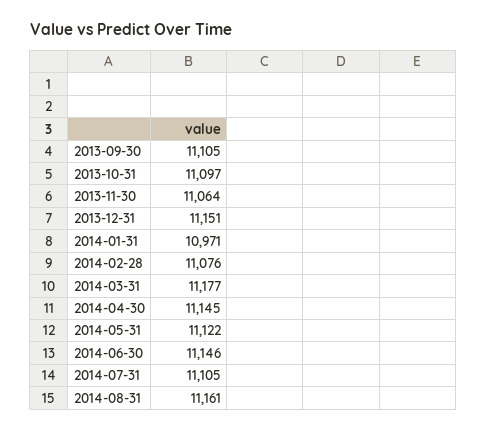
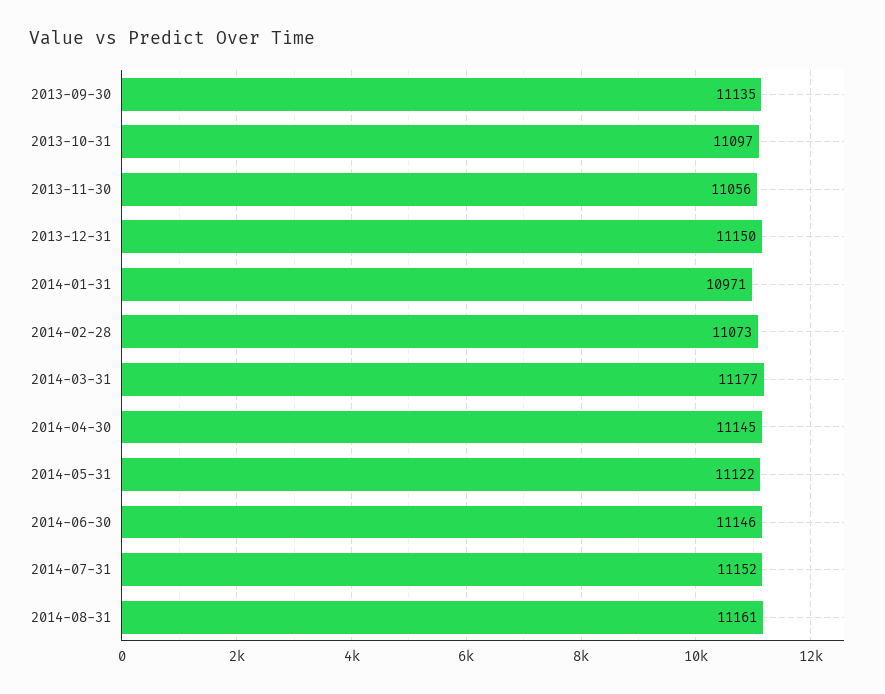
  {
-   "2013-09-30": 11105,
+   "2013-09-30": 11135,
    "2013-10-31": 11097,
-   "2013-11-30": 11064,
+   "2013-11-30": 11056,
-   "2013-12-31": 11151,
+   "2013-12-31": 11150,
    "2014-01-31": 10971,
-   "2014-02-28": 11076,
+   "2014-02-28": 11073,
    "2014-03-31": 11177,
    "2014-04-30": 11145,
    "2014-05-31": 11122,
    "2014-06-30": 11146,
-   "2014-07-31": 11105,
+   "2014-07-31": 11152,
    "2014-08-31": 11161
  }

